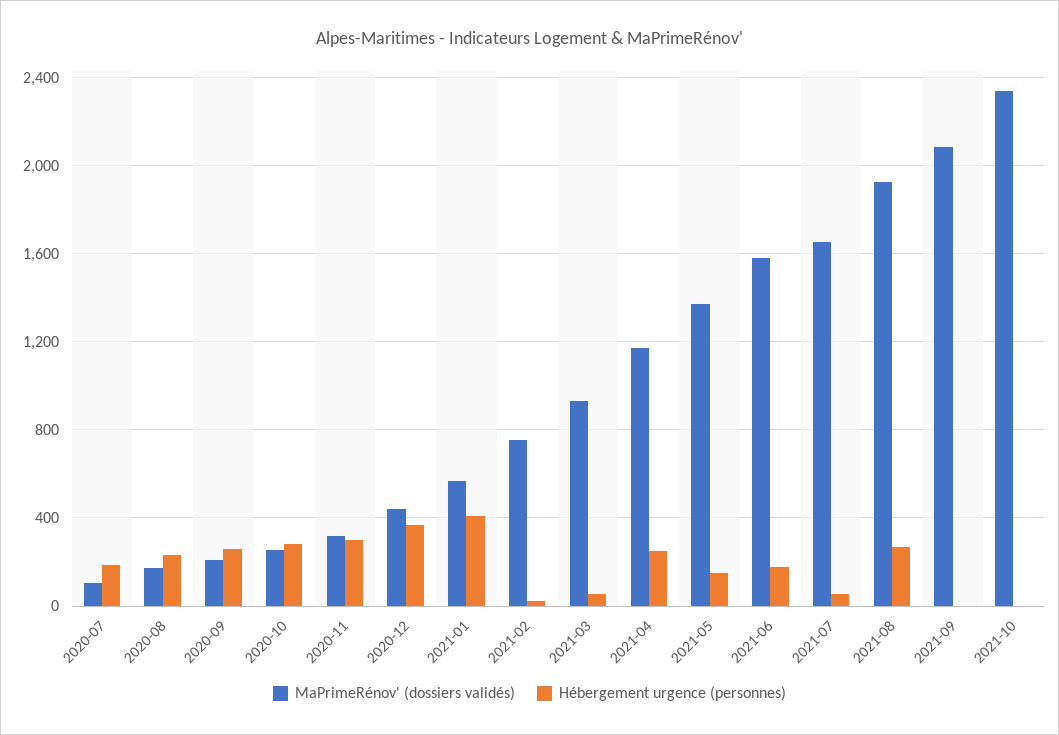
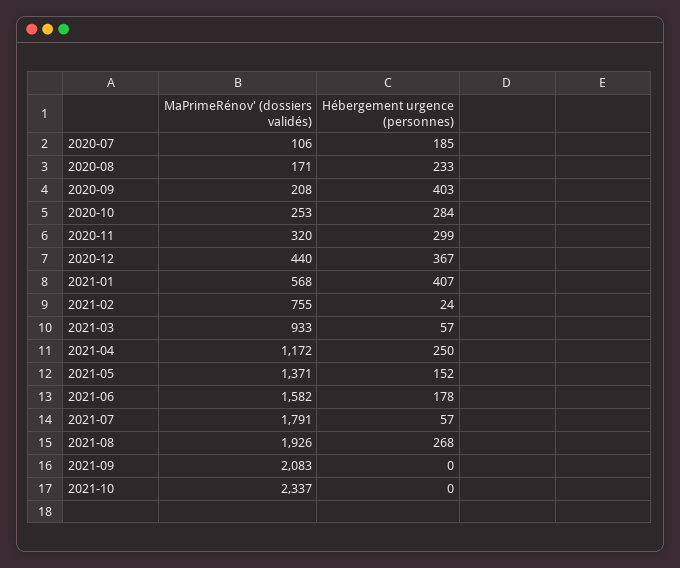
  {
    "MaPrimeRénov' (dossiers validés)": {
      "2020-07": 106,
      "2020-08": 171,
      "2020-09": 208,
      "2020-10": 253,
      "2020-11": 320,
      "2020-12": 440,
      "2021-01": 568,
      "2021-02": 755,
      "2021-03": 933,
      "2021-04": 1172,
      "2021-05": 1371,
      "2021-06": 1582,
-     "2021-07": 1650,
+     "2021-07": 1791,
      "2021-08": 1926,
      "2021-09": 2083,
      "2021-10": 2337
    },
    "Hébergement urgence (personnes)": {
      "2020-07": 185,
      "2020-08": 233,
-     "2020-09": 250,
+     "2020-09": 403,
      "2020-10": 284,
      "2020-11": 299,
      "2020-12": 367,
      "2021-01": 407,
      "2021-02": 24,
      "2021-03": 57,
      "2021-04": 250,
      "2021-05": 152,
      "2021-06": 178,
      "2021-07": 57,
      "2021-08": 268,
      "2021-09": 0,
      "2021-10": 0
    }
  }

